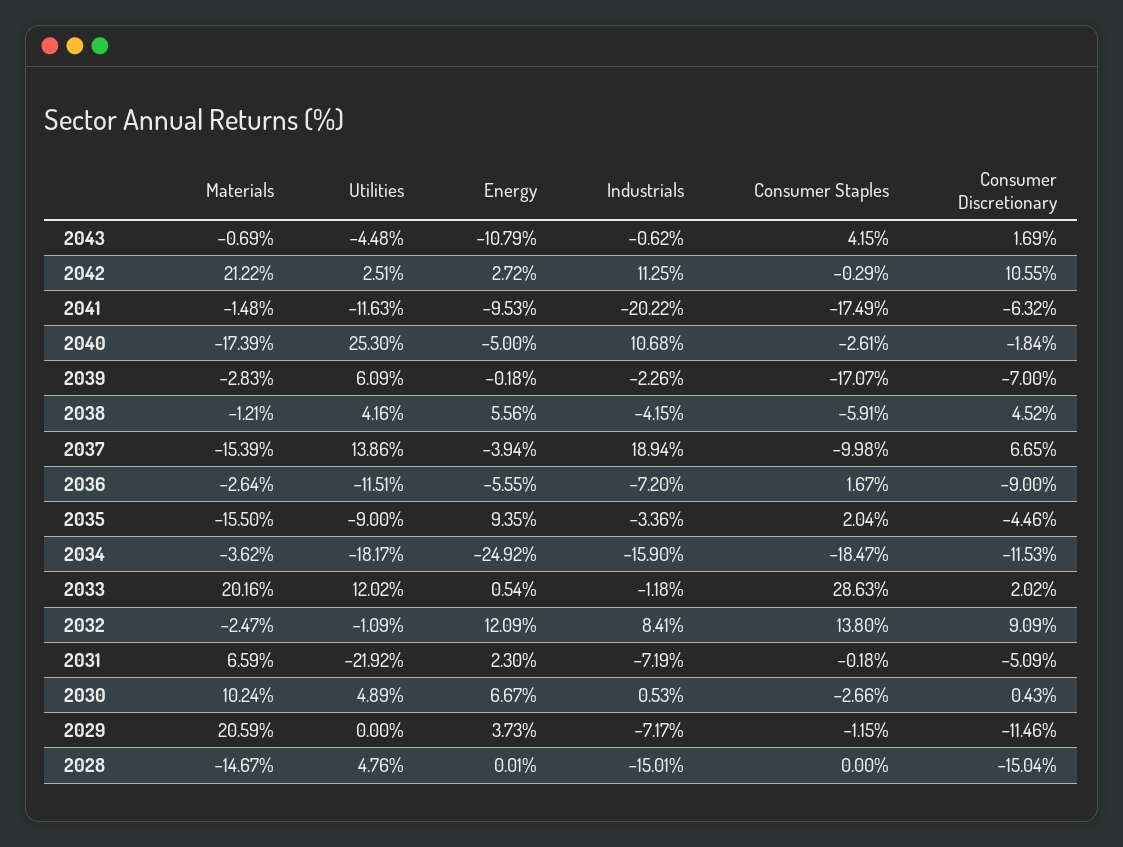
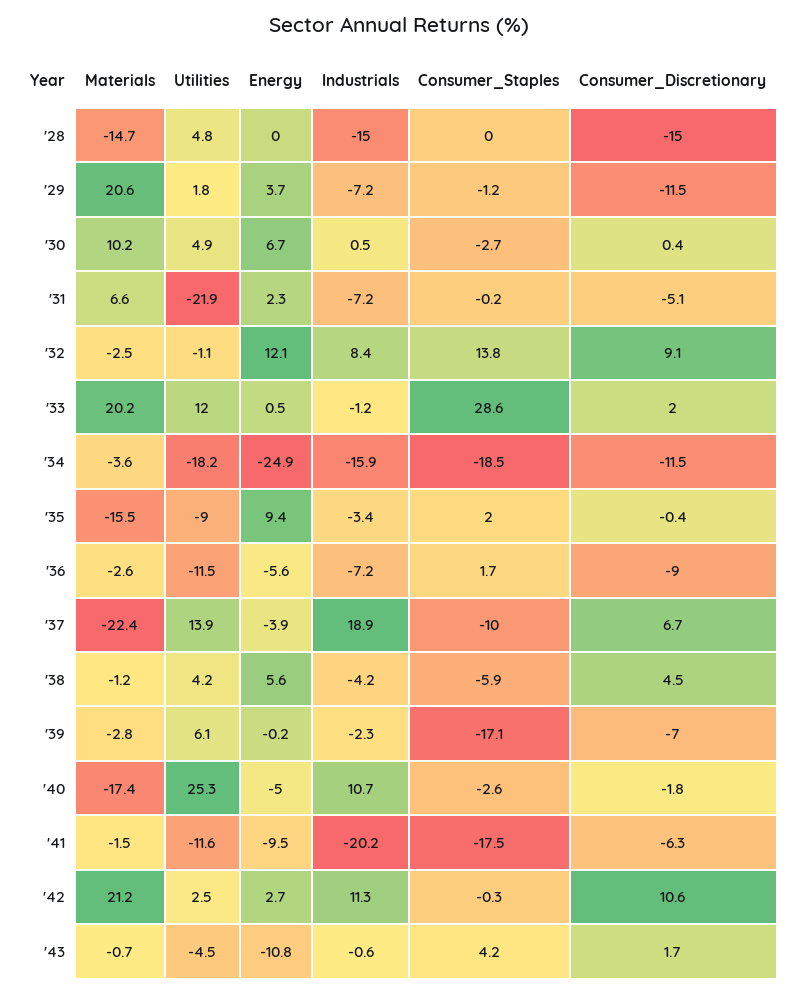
  {
    "Materials": {
      "2043": -0.69,
      "2042": 21.22,
      "2041": -1.48,
      "2040": -17.39,
      "2039": -2.83,
      "2038": -1.21,
-     "2037": -15.39,
+     "2037": -22.4,
      "2036": -2.64,
      "2035": -15.5,
      "2034": -3.62,
      "2033": 20.16,
      "2032": -2.47,
      "2031": 6.59,
      "2030": 10.24,
      "2029": 20.59,
      "2028": -14.67
    },
    "Utilities": {
      "2043": -4.48,
      "2042": 2.51,
      "2041": -11.63,
      "2040": 25.3,
      "2039": 6.09,
      "2038": 4.16,
      "2037": 13.86,
      "2036": -11.51,
      "2035": -9,
      "2034": -18.17,
      "2033": 12.02,
      "2032": -1.09,
      "2031": -21.92,
      "2030": 4.89,
-     "2029": 0,
+     "2029": 1.8,
      "2028": 4.76
    },
    "Energy": {
      "2043": -10.79,
      "2042": 2.72,
      "2041": -9.53,
      "2040": -5,
      "2039": -0.18,
      "2038": 5.56,
      "2037": -3.94,
      "2036": -5.55,
      "2035": 9.35,
      "2034": -24.92,
      "2033": 0.54,
      "2032": 12.09,
      "2031": 2.3,
      "2030": 6.67,
      "2029": 3.73,
      "2028": 0.01
    },
    "Industrials": {
      "2043": -0.62,
      "2042": 11.25,
      "2041": -20.22,
      "2040": 10.68,
      "2039": -2.26,
      "2038": -4.15,
      "2037": 18.94,
      "2036": -7.2,
      "2035": -3.36,
      "2034": -15.9,
      "2033": -1.18,
      "2032": 8.41,
      "2031": -7.19,
      "2030": 0.53,
      "2029": -7.17,
      "2028": -15.01
    },
    "Consumer Staples": {
      "2043": 4.15,
      "2042": -0.29,
      "2041": -17.49,
      "2040": -2.61,
      "2039": -17.07,
      "2038": -5.91,
      "2037": -9.98,
      "2036": 1.67,
      "2035": 2.04,
      "2034": -18.47,
      "2033": 28.63,
      "2032": 13.8,
      "2031": -0.18,
      "2030": -2.66,
      "2029": -1.15,
      "2028": 0
    },
    "Consumer Discretionary": {
      "2043": 1.69,
      "2042": 10.55,
      "2041": -6.32,
      "2040": -1.84,
      "2039": -7,
      "2038": 4.52,
      "2037": 6.65,
      "2036": -9,
-     "2035": -4.46,
+     "2035": -0.4,
      "2034": -11.53,
      "2033": 2.02,
      "2032": 9.09,
      "2031": -5.09,
      "2030": 0.43,
      "2029": -11.46,
      "2028": -15.04
    }
  }

